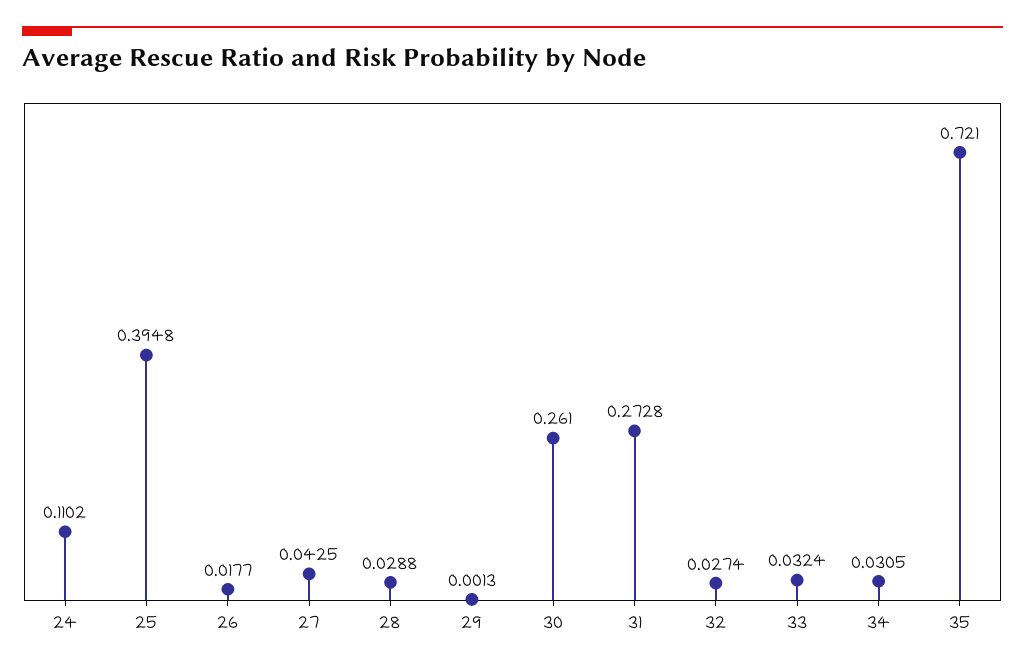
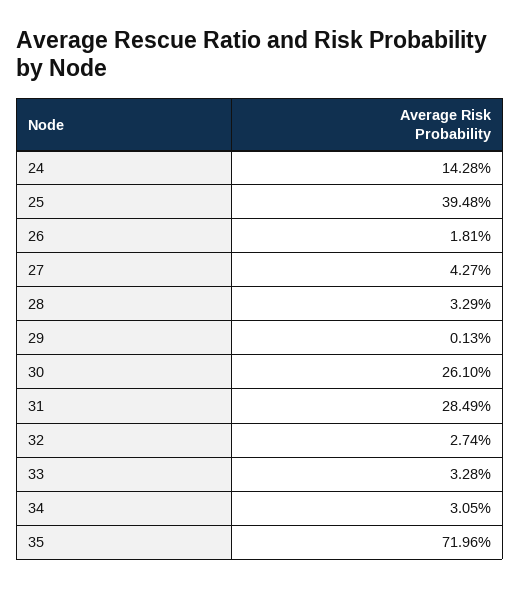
  {
-   "24": 0.1102,
+   "24": 0.1428,
    "25": 0.3948,
-   "26": 0.0177,
+   "26": 0.0181,
-   "27": 0.0425,
+   "27": 0.0427,
-   "28": 0.0288,
+   "28": 0.0329,
    "29": 0.0013,
    "30": 0.261,
-   "31": 0.2728,
+   "31": 0.2849,
    "32": 0.0274,
-   "33": 0.0324,
+   "33": 0.0328,
    "34": 0.0305,
-   "35": 0.721
+   "35": 0.7196
  }

